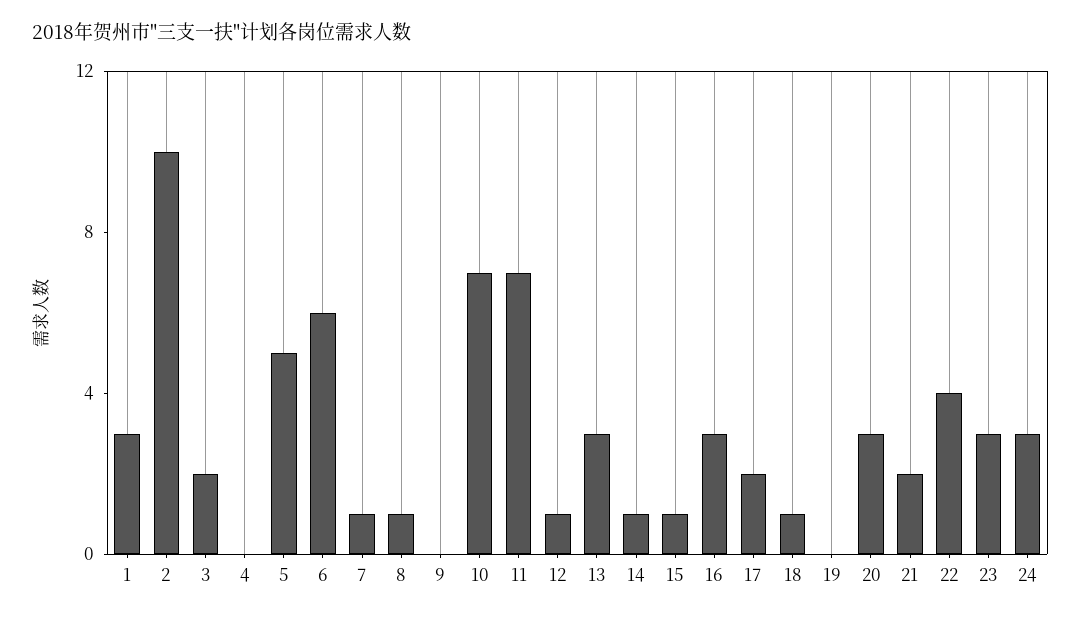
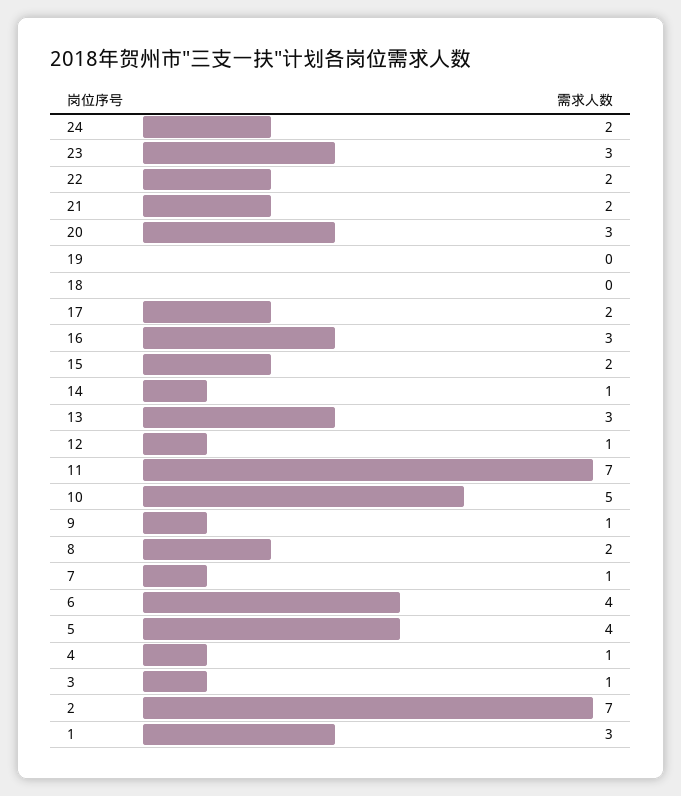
  {
    "1": 3,
-   "2": 10,
+   "2": 7,
-   "3": 2,
+   "3": 1,
-   "4": 0,
+   "4": 1,
-   "5": 5,
+   "5": 4,
-   "6": 6,
+   "6": 4,
    "7": 1,
-   "8": 1,
+   "8": 2,
-   "9": 0,
+   "9": 1,
-   "10": 7,
+   "10": 5,
    "11": 7,
    "12": 1,
    "13": 3,
    "14": 1,
-   "15": 1,
+   "15": 2,
    "16": 3,
    "17": 2,
-   "18": 1,
+   "18": 0,
    "19": 0,
    "20": 3,
    "21": 2,
-   "22": 4,
+   "22": 2,
    "23": 3,
-   "24": 3
+   "24": 2
  }

